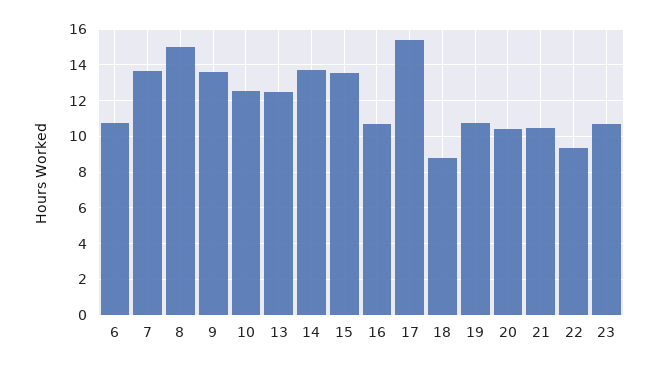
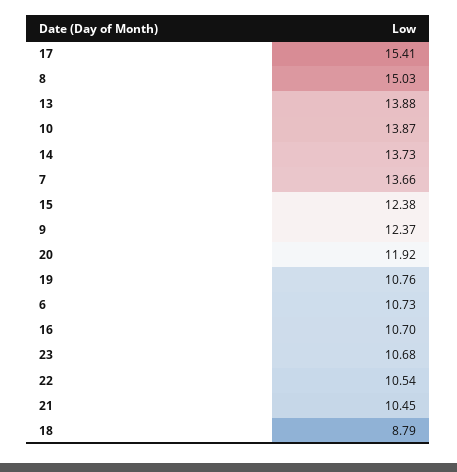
  {
    "6": 10.73,
    "7": 13.66,
    "8": 15.03,
-   "9": 13.5,
+   "9": 12.37,
-   "10": 12.5,
+   "10": 13.87,
-   "13": 12.5,
+   "13": 13.88,
    "14": 13.73,
-   "15": 13.5,
+   "15": 12.38,
    "16": 10.7,
    "17": 15.41,
    "18": 8.79,
    "19": 10.76,
-   "20": 10.5,
+   "20": 11.92,
    "21": 10.45,
-   "22": 9.5,
+   "22": 10.54,
    "23": 10.68
  }

